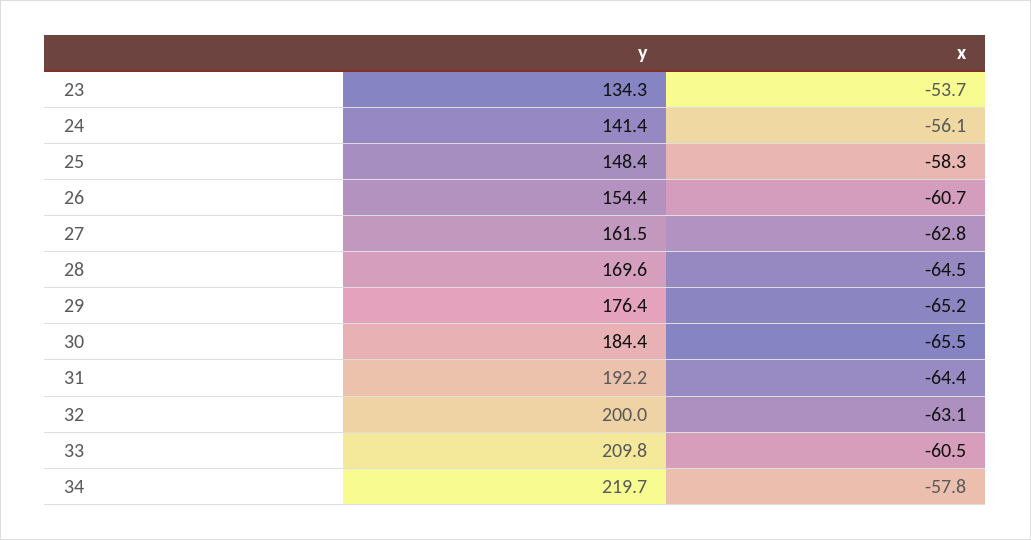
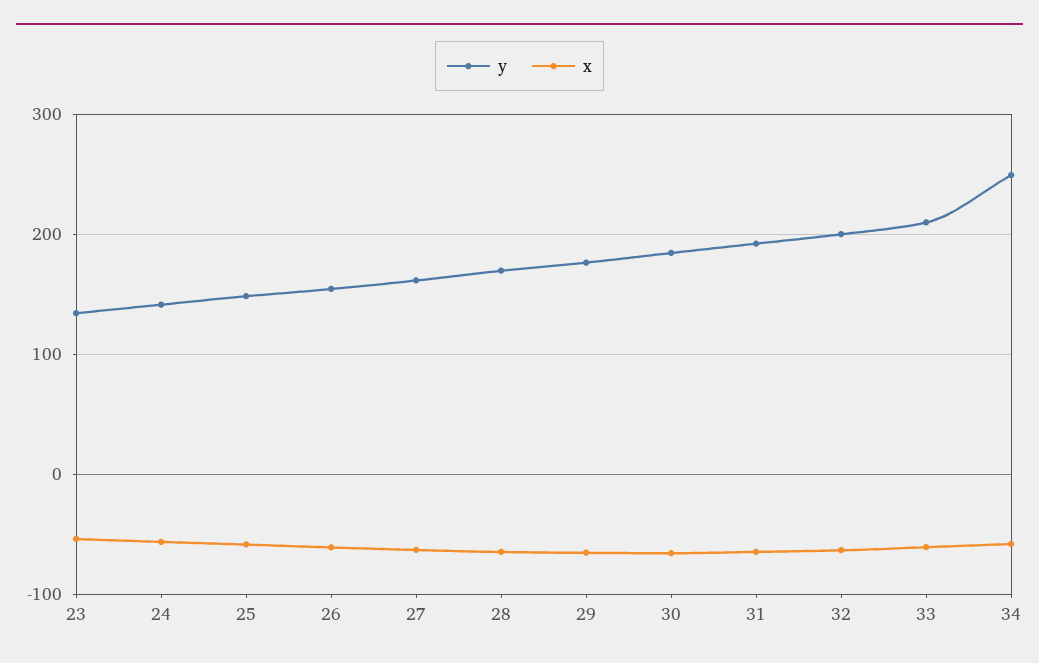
  {
    "y": {
      "23": 134.3,
      "24": 141.4,
      "25": 148.4,
      "26": 154.4,
      "27": 161.5,
      "28": 169.6,
      "29": 176.4,
      "30": 184.4,
      "31": 192.2,
      "32": 200,
      "33": 209.8,
-     "34": 219.7
+     "34": 250
    },
    "x": {
      "23": -53.7,
      "24": -56.1,
      "25": -58.3,
      "26": -60.7,
      "27": -62.8,
      "28": -64.5,
      "29": -65.2,
      "30": -65.5,
      "31": -64.4,
      "32": -63.1,
      "33": -60.5,
      "34": -57.8
    }
  }

